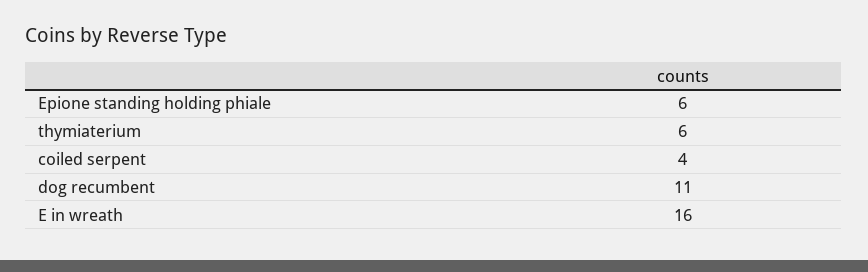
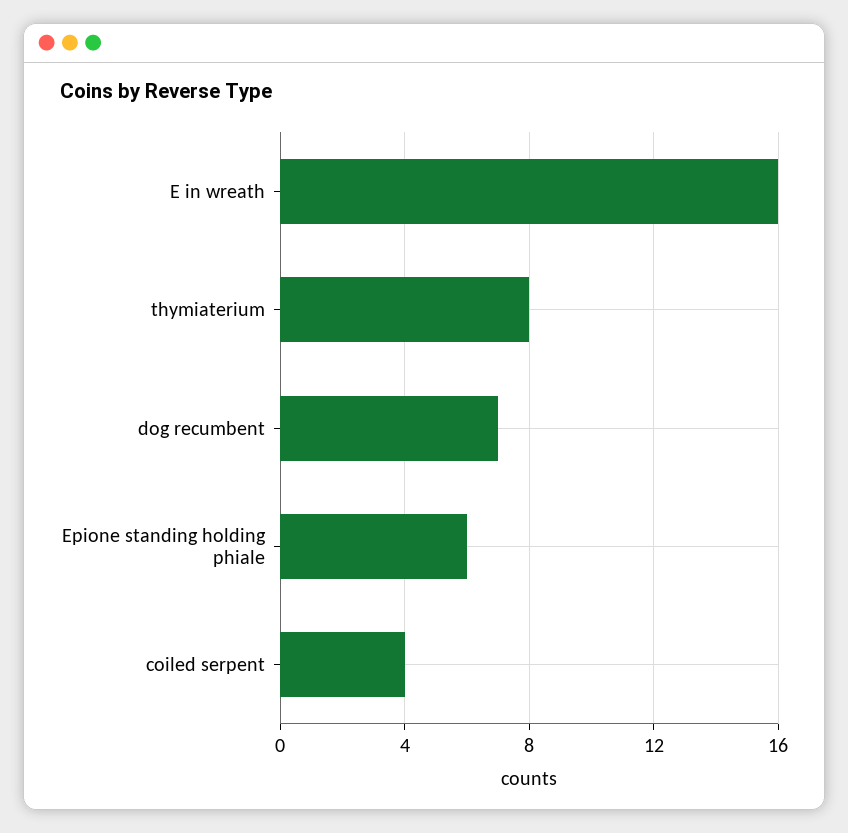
  {
    "Epione standing holding phiale": 6,
-   "thymiaterium": 6,
+   "thymiaterium": 8,
    "coiled serpent": 4,
-   "dog recumbent": 11,
+   "dog recumbent": 7,
    "E in wreath": 16
  }

